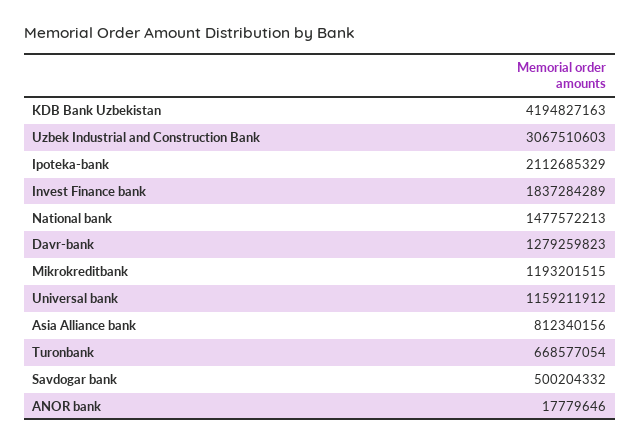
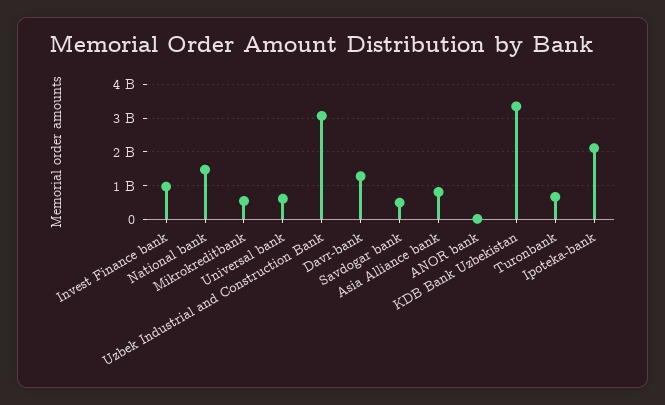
  {
-   "KDB Bank Uzbekistan": 4194827163,
+   "KDB Bank Uzbekistan": 3400000000,
    "Uzbek Industrial and Construction Bank": 3067510603,
    "Ipoteka-bank": 2112685329,
-   "Invest Finance bank": 1837284289,
+   "Invest Finance bank": 1000000000,
    "National bank": 1477572213,
    "Davr-bank": 1279259823,
-   "Mikrokreditbank": 1193201515,
+   "Mikrokreditbank": 600000000,
-   "Universal bank": 1159211912,
+   "Universal bank": 600000000,
    "Asia Alliance bank": 812340156,
    "Turonbank": 668577054,
    "Savdogar bank": 500204332,
    "ANOR bank": 17779646
  }

